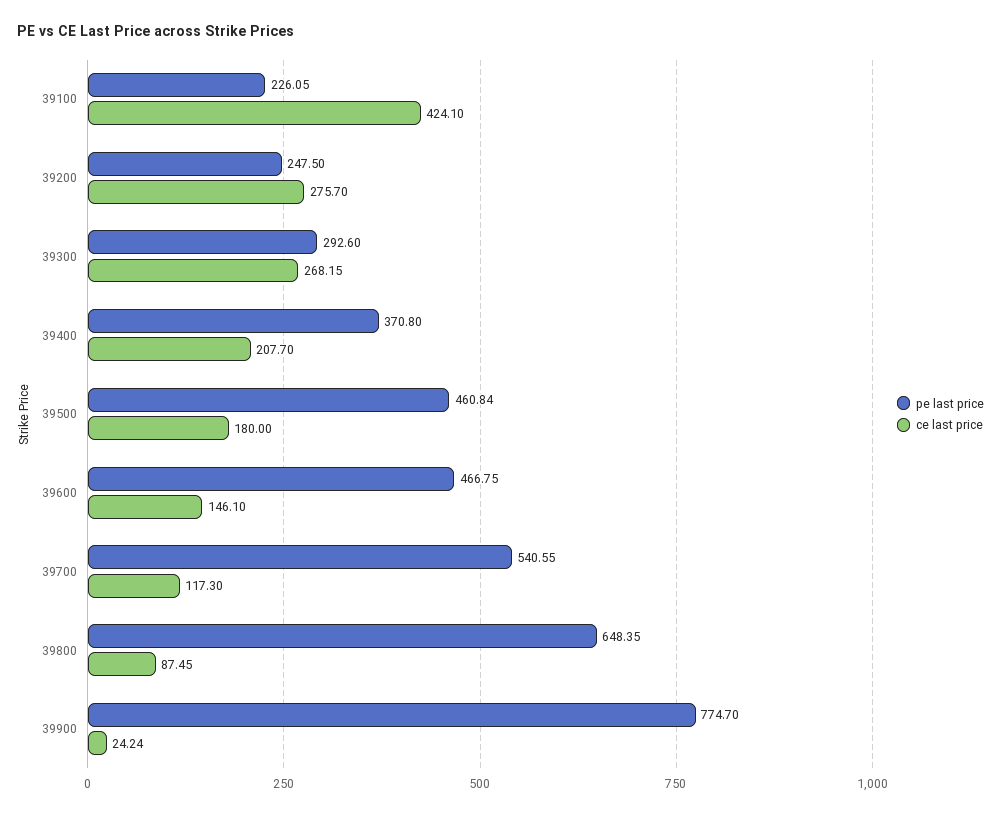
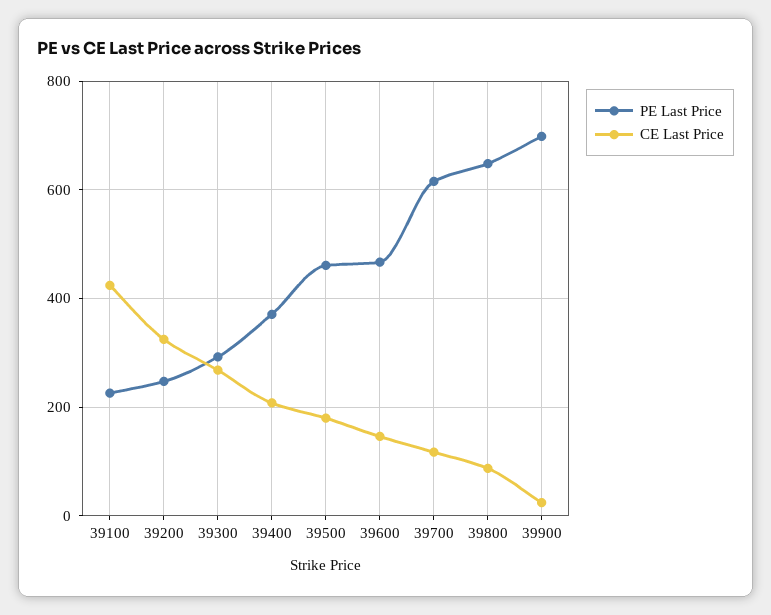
  {
    "pe last price": {
      "39100": 226.05,
      "39200": 247.5,
      "39300": 292.6,
      "39400": 370.8,
      "39500": 460.84,
      "39600": 466.75,
-     "39700": 540.55,
+     "39700": 620,
      "39800": 648.35,
-     "39900": 774.7
+     "39900": 700
    },
    "ce last price": {
      "39100": 424.1,
-     "39200": 275.7,
+     "39200": 320,
      "39300": 268.15,
      "39400": 207.7,
      "39500": 180,
      "39600": 146.1,
      "39700": 117.3,
      "39800": 87.45,
      "39900": 24.24
    }
  }

